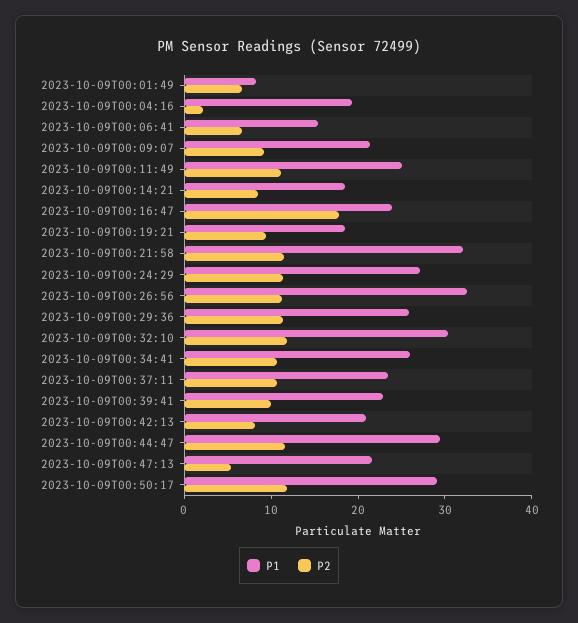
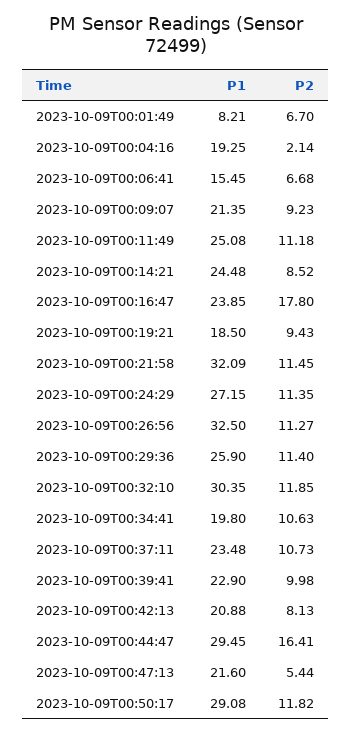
  {
    "P1": {
      "2023-10-09T00:01:49": 8.21,
      "2023-10-09T00:04:16": 19.25,
      "2023-10-09T00:06:41": 15.45,
      "2023-10-09T00:09:07": 21.35,
      "2023-10-09T00:11:49": 25.08,
-     "2023-10-09T00:14:21": 18,
+     "2023-10-09T00:14:21": 24.48,
      "2023-10-09T00:16:47": 23.85,
      "2023-10-09T00:19:21": 18.5,
      "2023-10-09T00:21:58": 32.09,
      "2023-10-09T00:24:29": 27.15,
      "2023-10-09T00:26:56": 32.5,
      "2023-10-09T00:29:36": 25.9,
      "2023-10-09T00:32:10": 30.35,
-     "2023-10-09T00:34:41": 26,
+     "2023-10-09T00:34:41": 19.8,
      "2023-10-09T00:37:11": 23.48,
      "2023-10-09T00:39:41": 22.9,
      "2023-10-09T00:42:13": 20.88,
      "2023-10-09T00:44:47": 29.45,
      "2023-10-09T00:47:13": 21.6,
      "2023-10-09T00:50:17": 29.08
    },
    "P2": {
      "2023-10-09T00:01:49": 6.7,
      "2023-10-09T00:04:16": 2.14,
      "2023-10-09T00:06:41": 6.68,
      "2023-10-09T00:09:07": 9.23,
      "2023-10-09T00:11:49": 11.18,
      "2023-10-09T00:14:21": 8.52,
      "2023-10-09T00:16:47": 17.8,
      "2023-10-09T00:19:21": 9.43,
      "2023-10-09T00:21:58": 11.45,
      "2023-10-09T00:24:29": 11.35,
      "2023-10-09T00:26:56": 11.27,
      "2023-10-09T00:29:36": 11.4,
      "2023-10-09T00:32:10": 11.85,
      "2023-10-09T00:34:41": 10.63,
      "2023-10-09T00:37:11": 10.73,
      "2023-10-09T00:39:41": 9.98,
      "2023-10-09T00:42:13": 8.13,
-     "2023-10-09T00:44:47": 12,
+     "2023-10-09T00:44:47": 16.41,
      "2023-10-09T00:47:13": 5.44,
      "2023-10-09T00:50:17": 11.82
    }
  }

